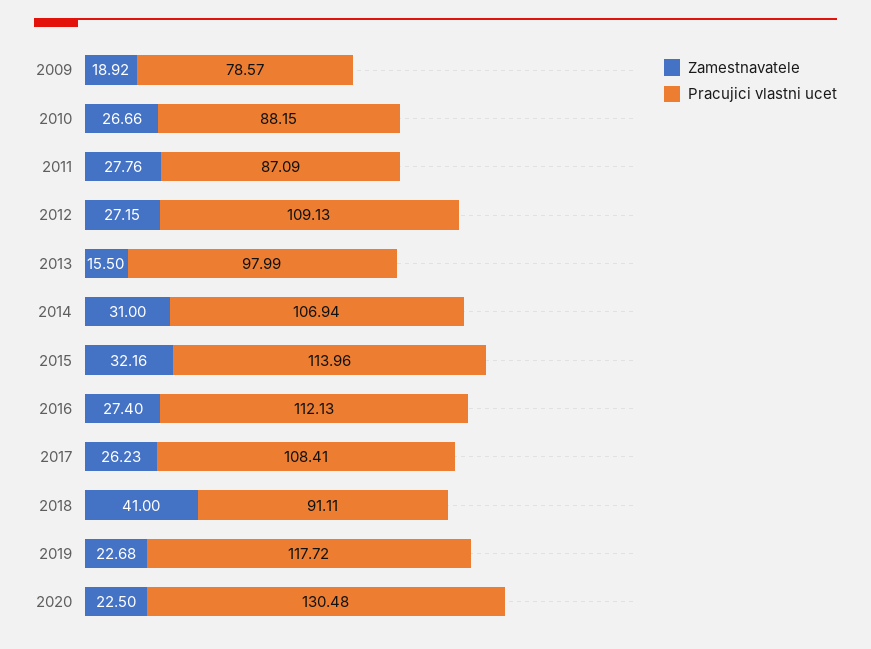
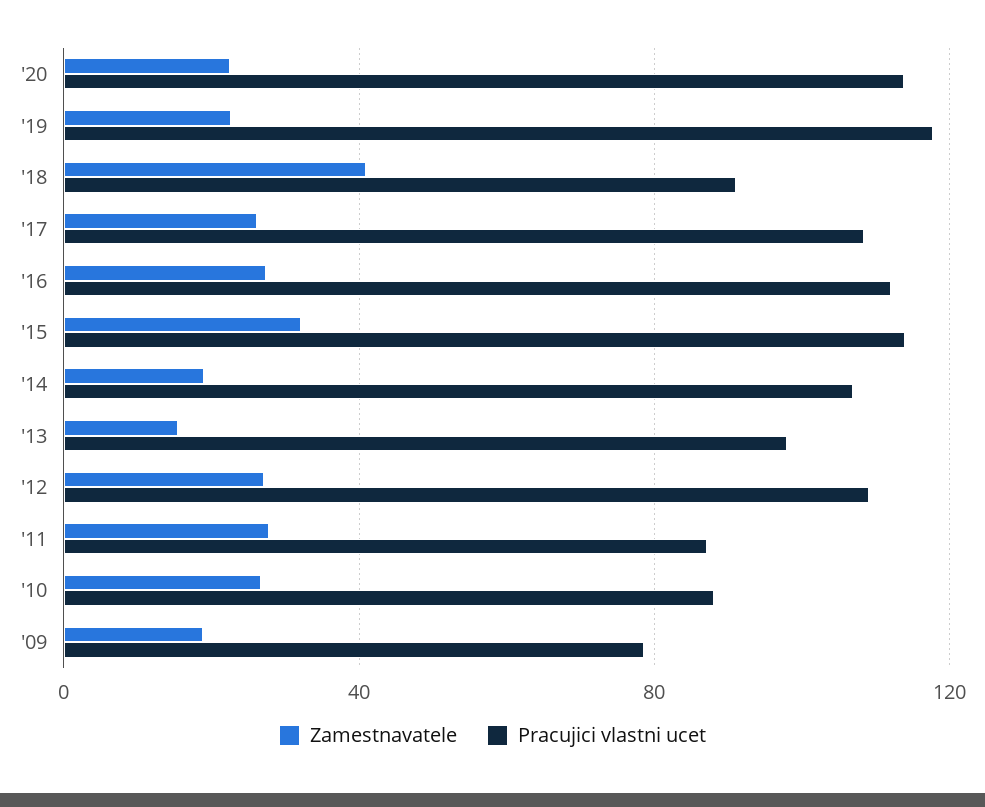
  {
    "Zamestnavatele": {
      "2009": 18.92,
      "2010": 26.66,
      "2011": 27.76,
      "2012": 27.15,
      "2013": 15.5,
-     "2014": 31,
+     "2014": 20,
      "2015": 32.16,
      "2016": 27.4,
      "2017": 26.23,
      "2018": 41,
      "2019": 22.68,
      "2020": 22.5
    },
    "Pracujici vlastni ucet": {
      "2009": 78.57,
      "2010": 88.15,
      "2011": 87.09,
      "2012": 109.13,
      "2013": 97.99,
      "2014": 106.94,
      "2015": 113.96,
      "2016": 112.13,
      "2017": 108.41,
      "2018": 91.11,
      "2019": 117.72,
-     "2020": 130.48
+     "2020": 115
    }
  }

